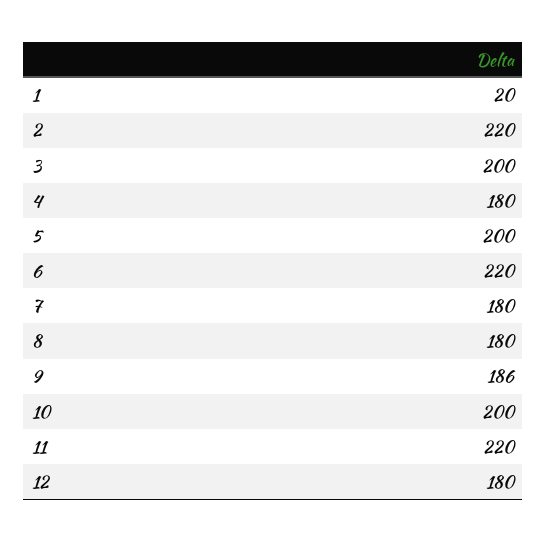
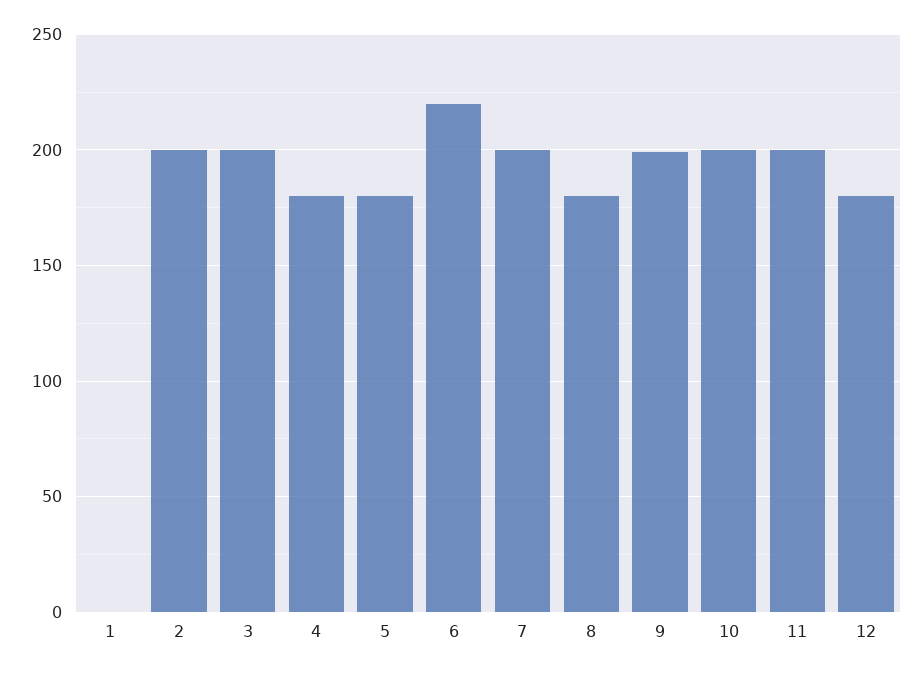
  {
-   "1": 20,
+   "1": 0,
-   "2": 220,
+   "2": 200,
    "3": 200,
    "4": 180,
-   "5": 200,
+   "5": 180,
    "6": 220,
-   "7": 180,
+   "7": 200,
    "8": 180,
-   "9": 186,
+   "9": 200,
    "10": 200,
-   "11": 220,
+   "11": 200,
    "12": 180
  }

